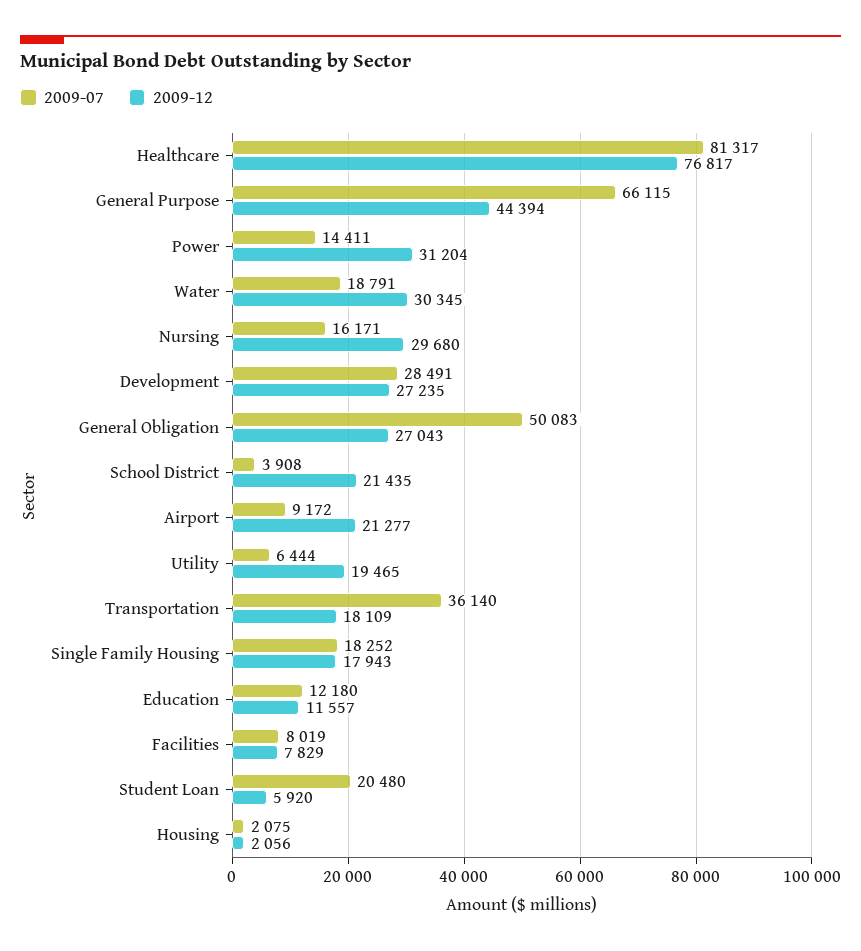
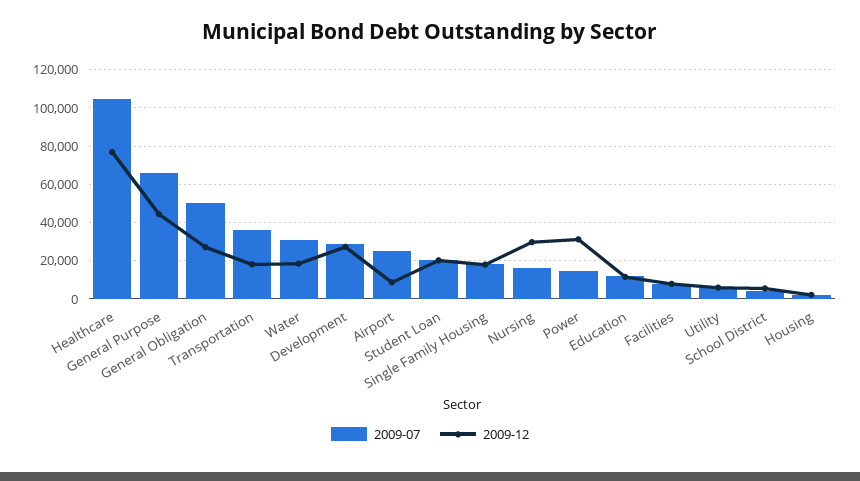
  {
    "2009-07": {
-     "Healthcare": 81317,
+     "Healthcare": 105000,
      "General Purpose": 66115,
      "Power": 14411,
-     "Water": 18791,
+     "Water": 30000,
      "Nursing": 16171,
      "Development": 28491,
      "General Obligation": 50083,
      "School District": 3908,
-     "Airport": 9172,
+     "Airport": 25000,
      "Utility": 6444,
      "Transportation": 36140,
      "Single Family Housing": 18252,
      "Education": 12180,
      "Facilities": 8019,
      "Student Loan": 20480,
      "Housing": 2075
    },
    "2009-12": {
      "Healthcare": 76817,
      "General Purpose": 44394,
      "Power": 31204,
-     "Water": 30345,
+     "Water": 20000,
      "Nursing": 29680,
      "Development": 27235,
      "General Obligation": 27043,
-     "School District": 21435,
+     "School District": 5000,
-     "Airport": 21277,
+     "Airport": 10000,
-     "Utility": 19465,
+     "Utility": 5000,
      "Transportation": 18109,
      "Single Family Housing": 17943,
      "Education": 11557,
      "Facilities": 7829,
-     "Student Loan": 5920,
+     "Student Loan": 20000,
      "Housing": 2056
    }
  }

